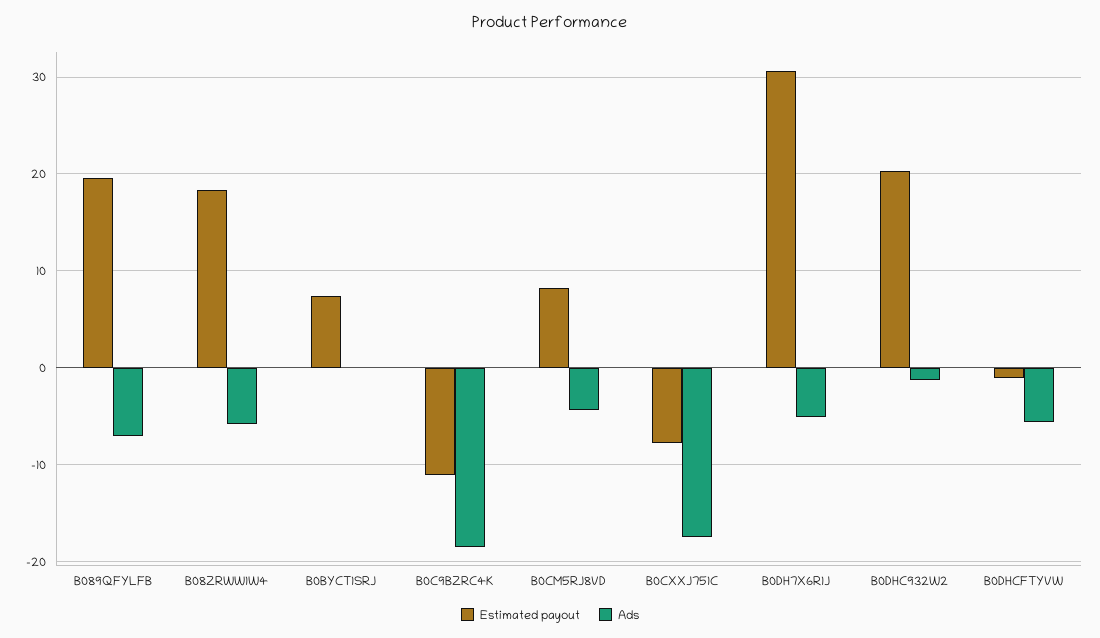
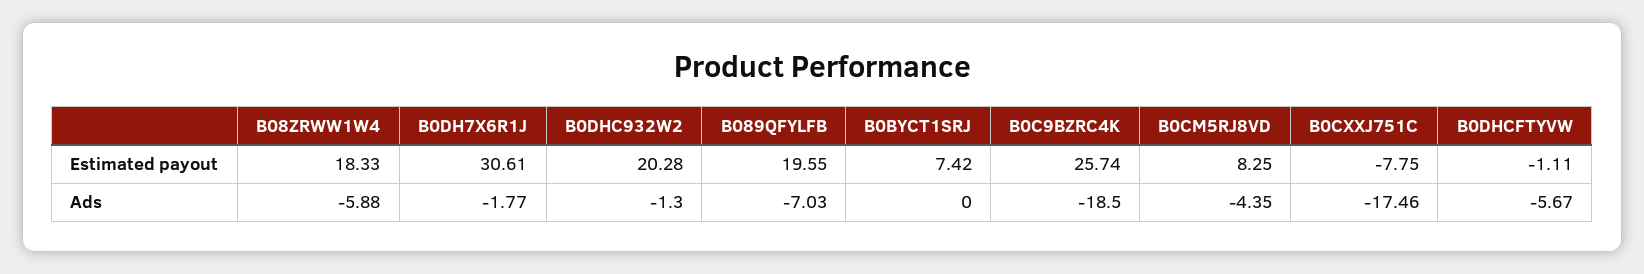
  {
    "Estimated payout": {
      "B089QFYLFB": 19.55,
      "B08ZRWW1W4": 18.33,
      "B0BYCT1SRJ": 7.42,
-     "B0C9BZRC4K": -11,
+     "B0C9BZRC4K": 25.74,
      "B0CM5RJ8VD": 8.25,
      "B0CXXJ751C": -7.75,
      "B0DH7X6R1J": 30.61,
      "B0DHC932W2": 20.28,
      "B0DHCFTYVW": -1.11
    },
    "Ads": {
      "B089QFYLFB": -7.03,
      "B08ZRWW1W4": -5.88,
      "B0BYCT1SRJ": 0,
      "B0C9BZRC4K": -18.5,
      "B0CM5RJ8VD": -4.35,
      "B0CXXJ751C": -17.46,
-     "B0DH7X6R1J": -5,
+     "B0DH7X6R1J": -1.77,
      "B0DHC932W2": -1.3,
      "B0DHCFTYVW": -5.67
    }
  }

